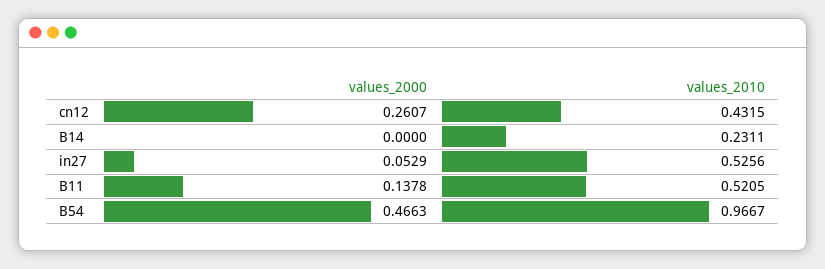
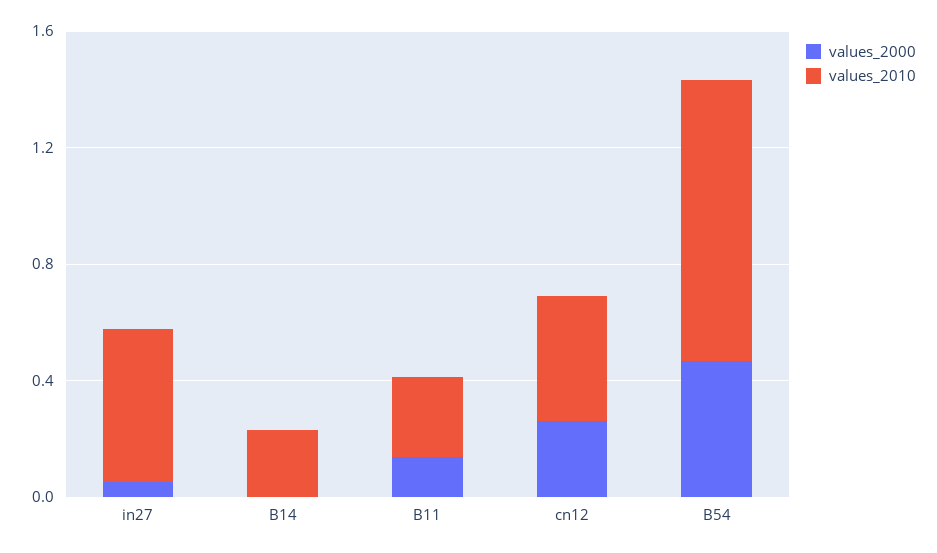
  {
    "values_2000": {
      "cn12": 0.2607,
      "B14": 0,
      "in27": 0.0529,
      "B11": 0.1378,
      "B54": 0.4663
    },
    "values_2010": {
      "cn12": 0.4315,
      "B14": 0.2311,
      "in27": 0.5256,
-     "B11": 0.5205,
+     "B11": 0.3,
      "B54": 0.9667
    }
  }

